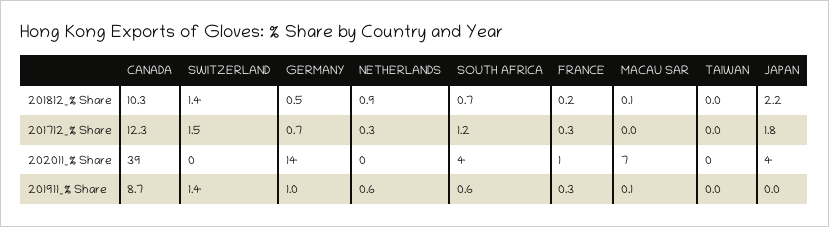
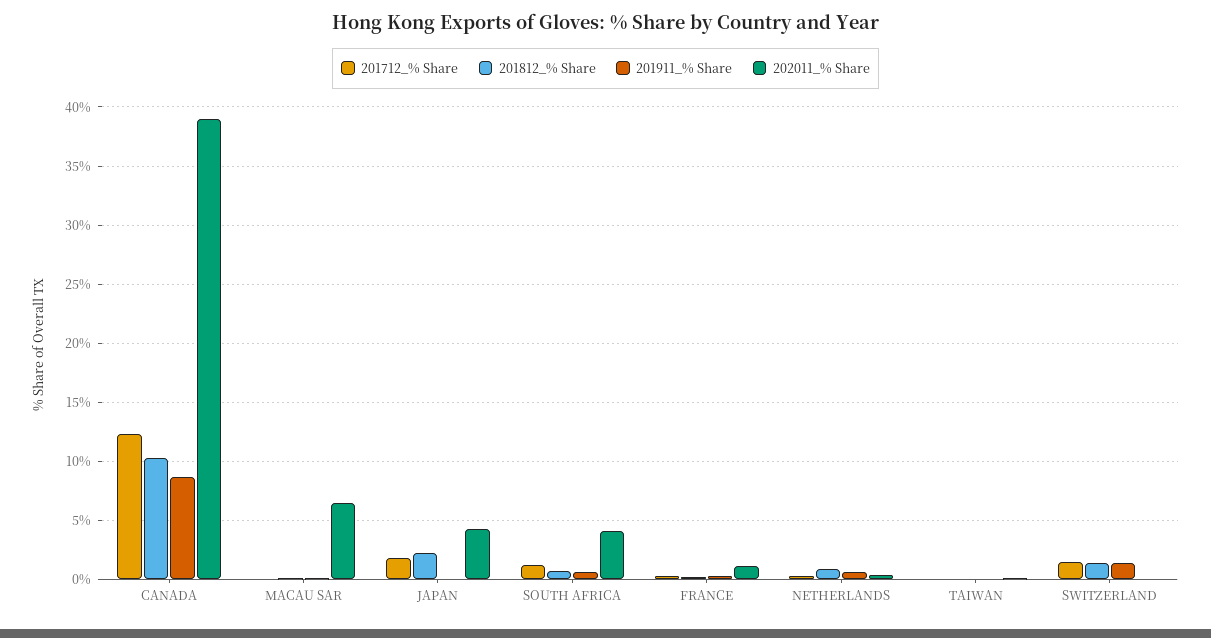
  {
    "201812_% Share": {
      "CANADA": 10.3,
      "SWITZERLAND": 1.4,
-     "GERMANY": 0.5,
      "NETHERLANDS": 0.9,
      "SOUTH AFRICA": 0.7,
      "FRANCE": 0.2,
      "MACAU SAR": 0.1,
      "TAIWAN": 0,
      "JAPAN": 2.2
    },
    "201712_% Share": {
      "CANADA": 12.3,
      "SWITZERLAND": 1.5,
-     "GERMANY": 0.7,
      "NETHERLANDS": 0.3,
      "SOUTH AFRICA": 1.2,
      "FRANCE": 0.3,
      "MACAU SAR": 0,
      "TAIWAN": 0,
      "JAPAN": 1.8
    },
    "202011_% Share": {
      "CANADA": 39,
      "SWITZERLAND": 0,
-     "GERMANY": 14,
      "NETHERLANDS": 0,
      "SOUTH AFRICA": 4,
      "FRANCE": 1,
      "MACAU SAR": 7,
      "TAIWAN": 0,
      "JAPAN": 4
    },
    "201911_% Share": {
      "CANADA": 8.7,
      "SWITZERLAND": 1.4,
-     "GERMANY": 1,
      "NETHERLANDS": 0.6,
      "SOUTH AFRICA": 0.6,
      "FRANCE": 0.3,
      "MACAU SAR": 0.1,
      "TAIWAN": 0,
      "JAPAN": 0
    }
  }

